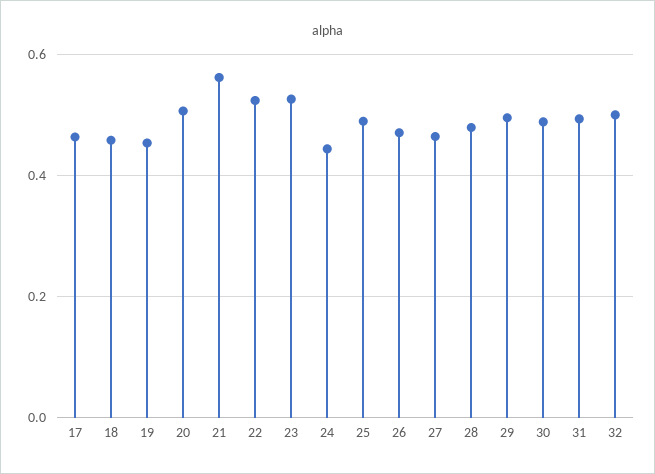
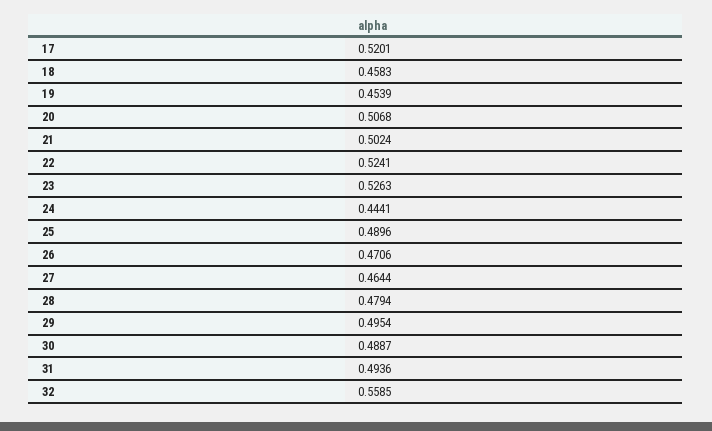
  {
-   "17": 0.46,
+   "17": 0.5201,
    "18": 0.4583,
    "19": 0.4539,
    "20": 0.5068,
-   "21": 0.56,
+   "21": 0.5024,
    "22": 0.5241,
    "23": 0.5263,
    "24": 0.4441,
    "25": 0.4896,
    "26": 0.4706,
    "27": 0.4644,
    "28": 0.4794,
    "29": 0.4954,
    "30": 0.4887,
    "31": 0.4936,
-   "32": 0.5
+   "32": 0.5585
  }

